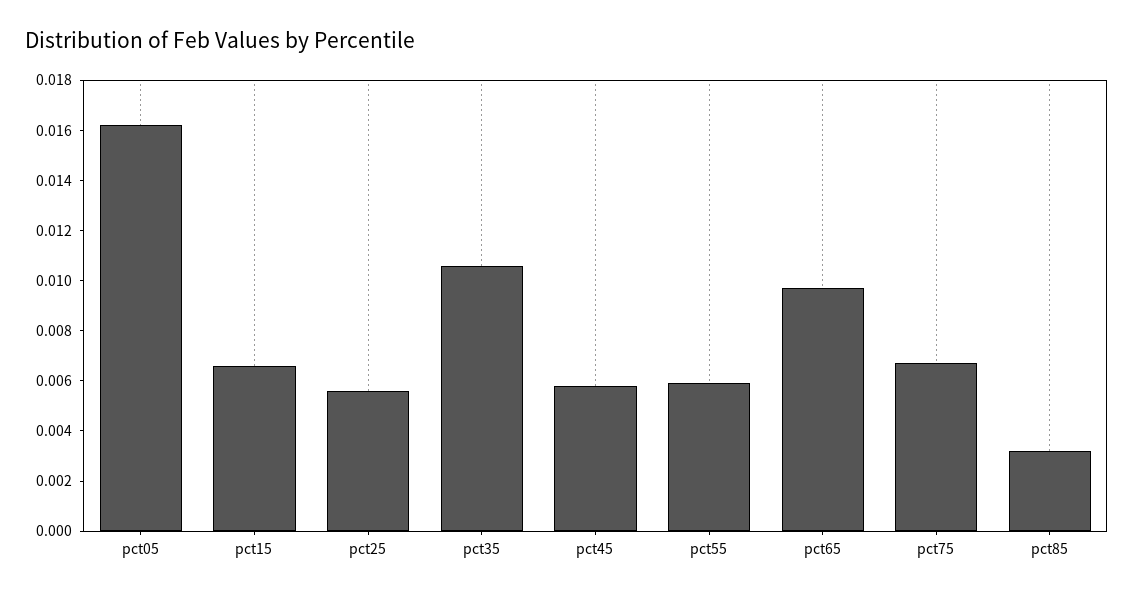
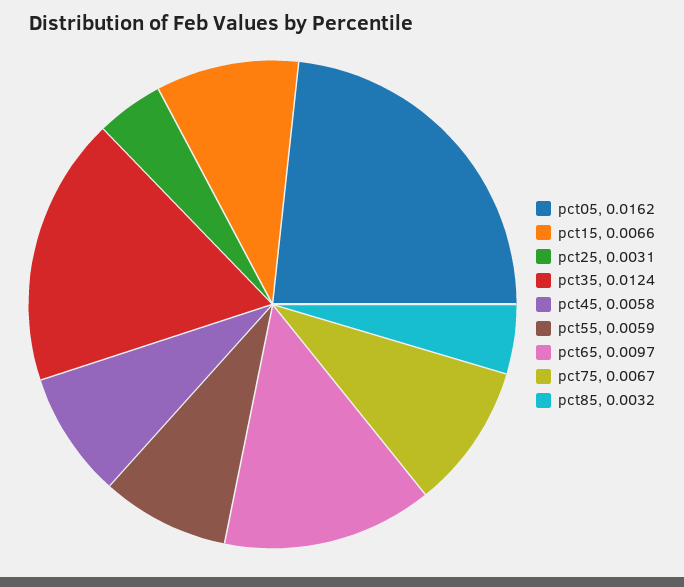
  {
    "pct05": 0.0162,
    "pct15": 0.0066,
-   "pct25": 0.0055,
+   "pct25": 0.0031,
-   "pct35": 0.0105,
+   "pct35": 0.0124,
    "pct45": 0.0058,
    "pct55": 0.0059,
    "pct65": 0.0097,
    "pct75": 0.0067,
    "pct85": 0.0032
  }

